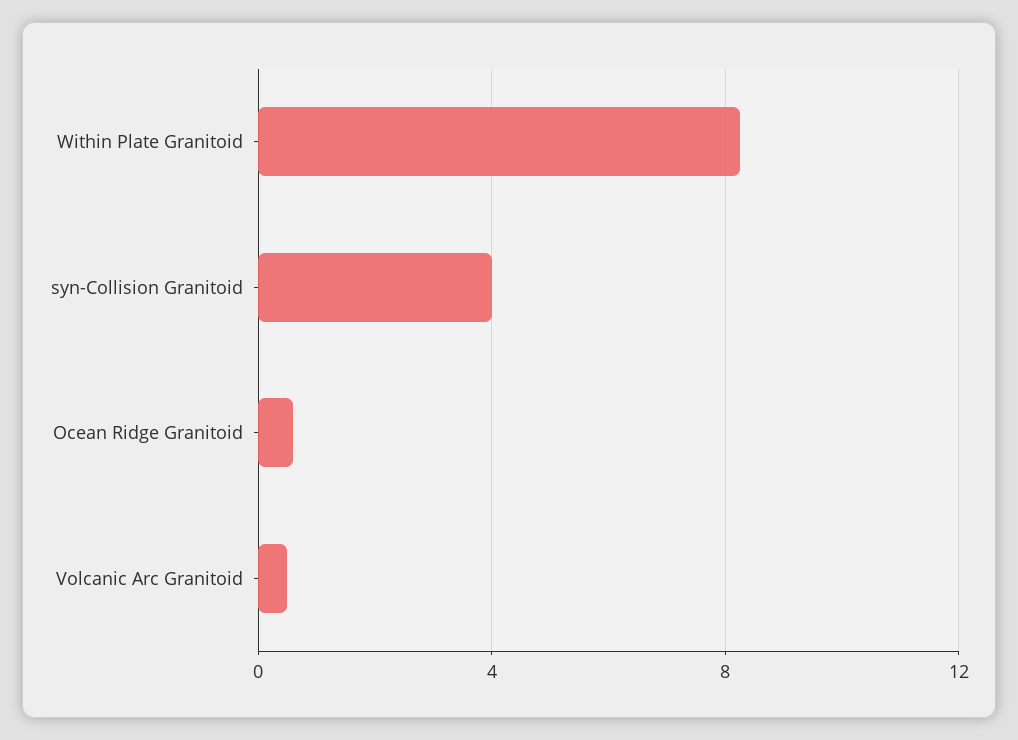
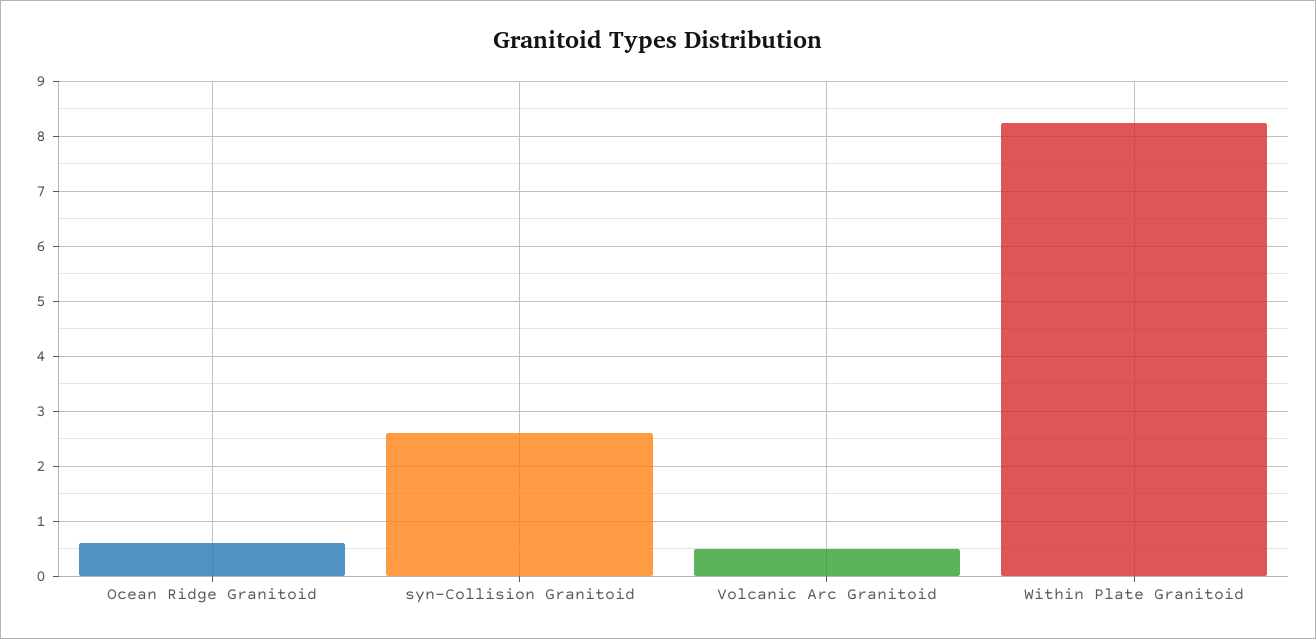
  {
    "Within Plate Granitoid": 8.2,
-   "syn-Collision Granitoid": 4,
+   "syn-Collision Granitoid": 2.6,
    "Ocean Ridge Granitoid": 0.6,
    "Volcanic Arc Granitoid": 0.6
  }

